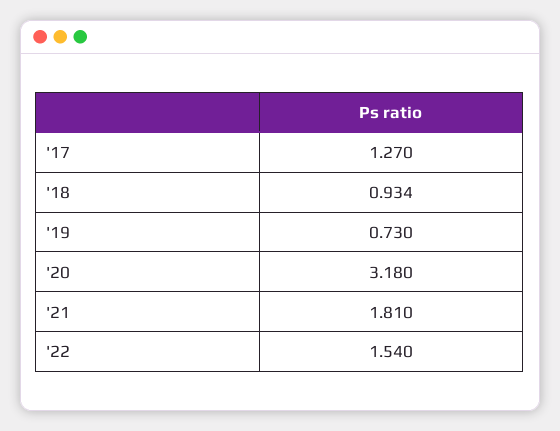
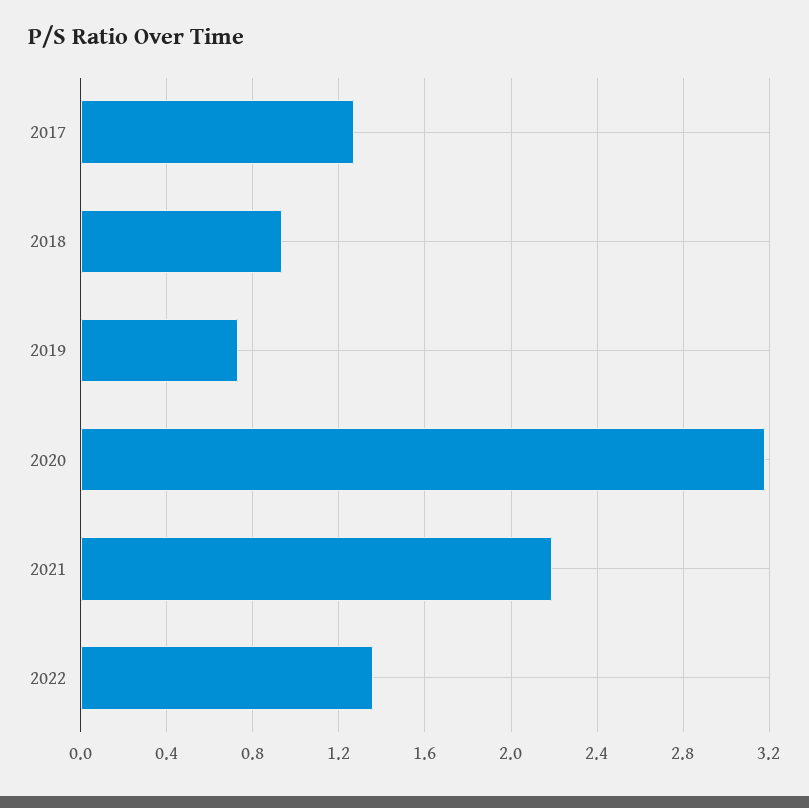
  {
    "'17": 1.27,
    "'18": 0.934,
    "'19": 0.73,
    "'20": 3.18,
-   "'21": 1.81,
+   "'21": 2.2,
-   "'22": 1.54
+   "'22": 1.35
  }

